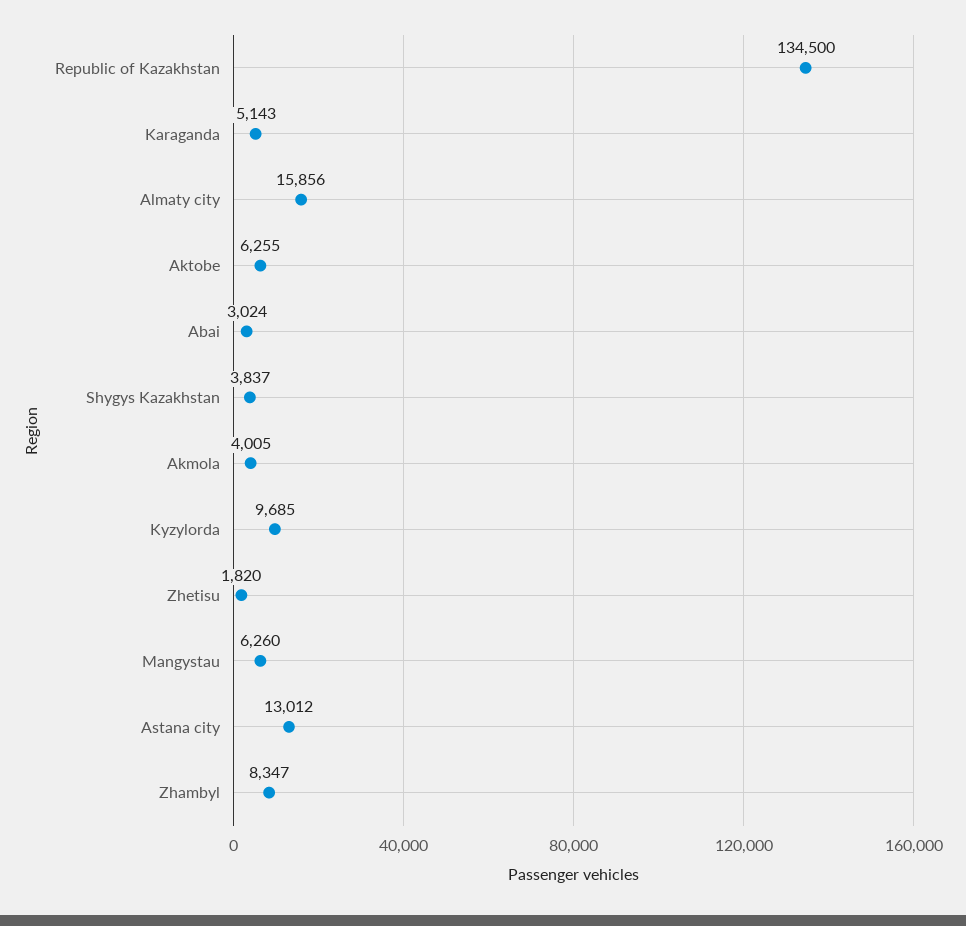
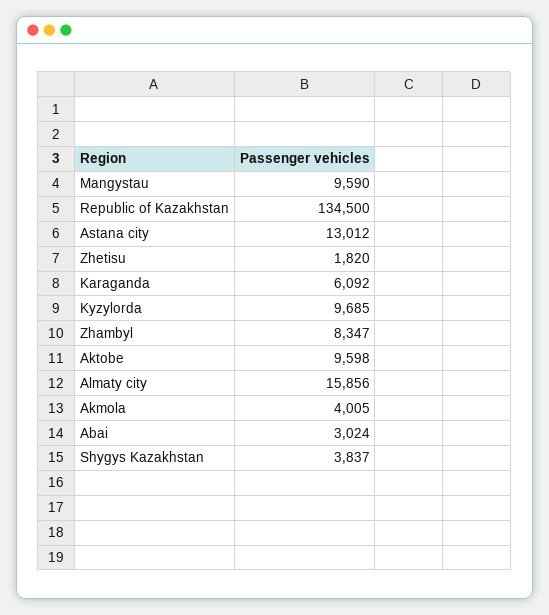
  {
    "Republic of Kazakhstan": 134500,
-   "Karaganda": 5143,
+   "Karaganda": 6092,
    "Almaty city": 15856,
-   "Aktobe": 6255,
+   "Aktobe": 9598,
    "Abai": 3024,
    "Shygys Kazakhstan": 3837,
    "Akmola": 4005,
    "Kyzylorda": 9685,
    "Zhetisu": 1820,
-   "Mangystau": 6260,
+   "Mangystau": 9590,
    "Astana city": 13012,
    "Zhambyl": 8347
  }

